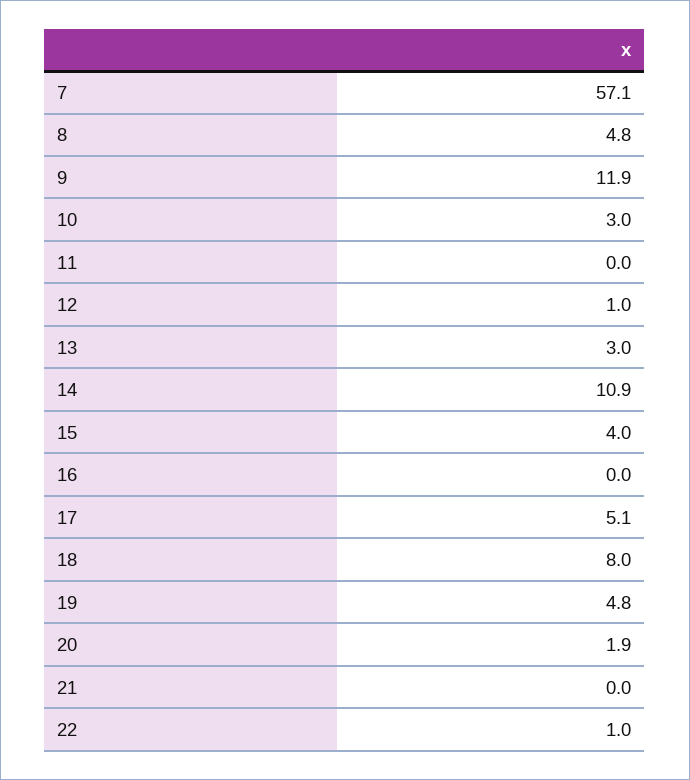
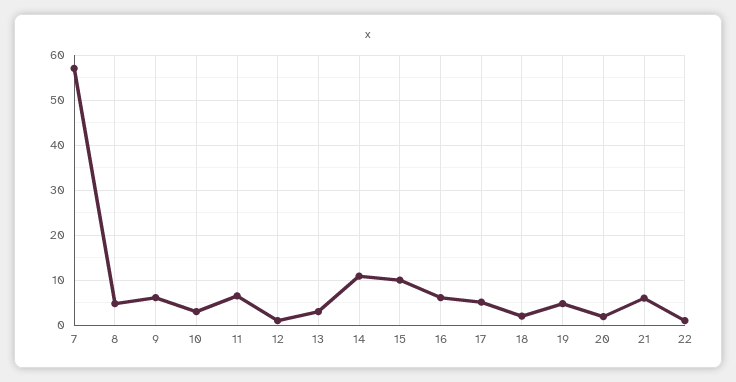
  {
    "7": 57.1,
    "8": 4.8,
-   "9": 11.9,
+   "9": 6,
    "10": 3,
-   "11": 0,
+   "11": 6,
    "12": 1,
    "13": 3,
    "14": 10.9,
-   "15": 4,
+   "15": 10,
-   "16": 0,
+   "16": 6,
    "17": 5.1,
-   "18": 8,
+   "18": 2,
    "19": 4.8,
    "20": 1.9,
-   "21": 0,
+   "21": 6,
    "22": 1
  }

